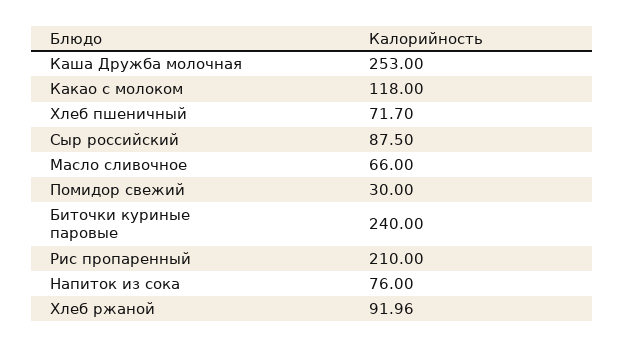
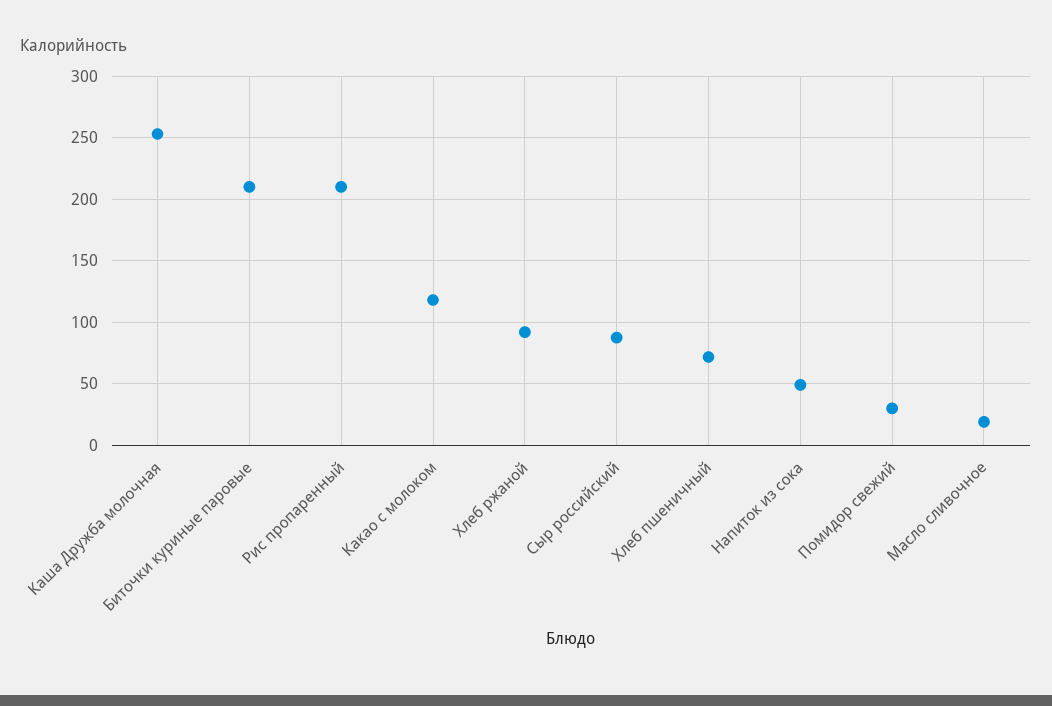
  {
    "Каша Дружба молочная": 253,
    "Какао с молоком": 118,
    "Хлеб пшеничный": 71.7,
    "Сыр российский": 87.5,
-   "Масло сливочное": 66,
+   "Масло сливочное": 20,
    "Помидор свежий": 30,
-   "Биточки куриные паровые": 240,
+   "Биточки куриные паровые": 210,
    "Рис пропаренный": 210,
-   "Напиток из сока": 76,
+   "Напиток из сока": 50,
    "Хлеб ржаной": 91.96
  }

